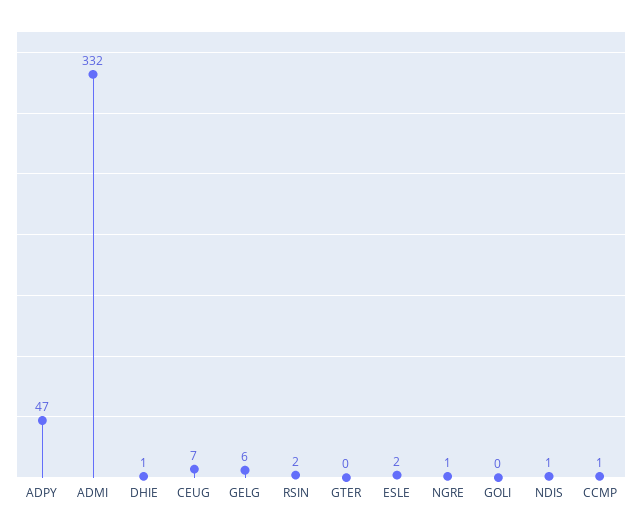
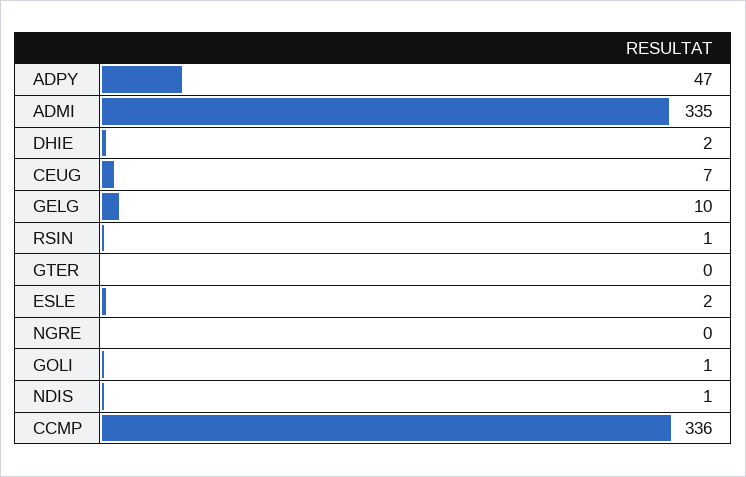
  {
    "ADPY": 47,
-   "ADMI": 332,
+   "ADMI": 335,
-   "DHIE": 1,
+   "DHIE": 2,
    "CEUG": 7,
-   "GELG": 6,
+   "GELG": 10,
-   "RSIN": 2,
+   "RSIN": 1,
    "GTER": 0,
    "ESLE": 2,
-   "NGRE": 1,
+   "NGRE": 0,
-   "GOLI": 0,
+   "GOLI": 1,
    "NDIS": 1,
-   "CCMP": 1
+   "CCMP": 336
  }

